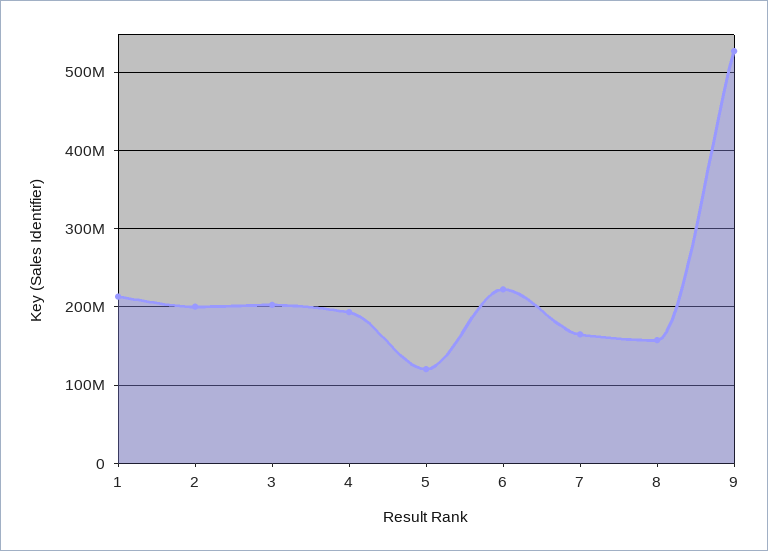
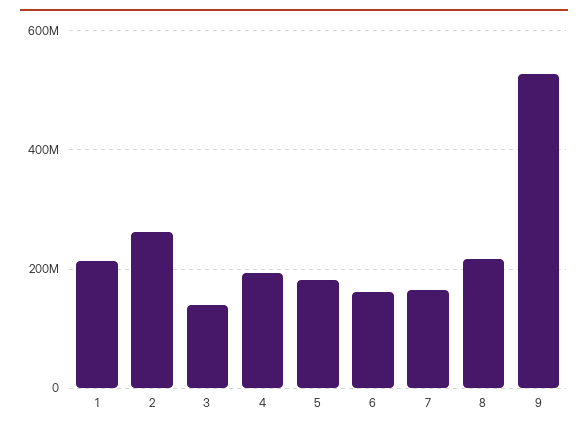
  {
    "1": 210000000,
-   "2": 200000000,
+   "2": 260000000,
-   "3": 200000000,
+   "3": 140000000,
    "4": 190000000,
-   "5": 120000000,
+   "5": 180000000,
-   "6": 220000000,
+   "6": 160000000,
    "7": 160000000,
-   "8": 160000000,
+   "8": 220000000,
    "9": 530000000
  }

